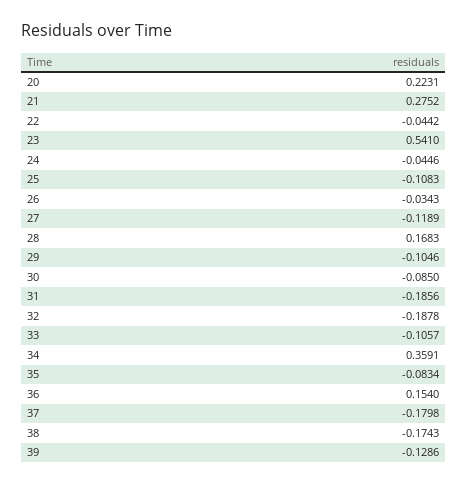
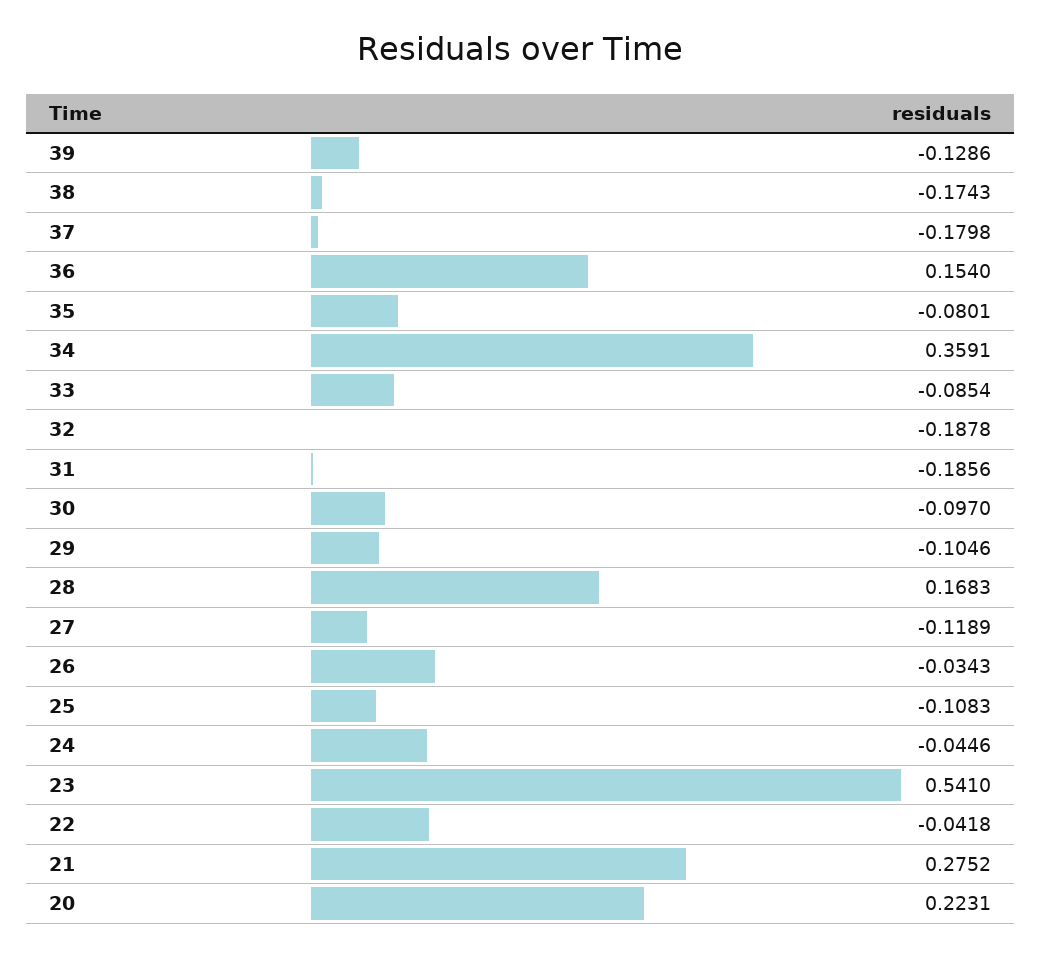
  {
    "20": 0.2231,
    "21": 0.2752,
-   "22": -0.0442,
+   "22": -0.0418,
    "23": 0.541,
    "24": -0.0446,
    "25": -0.1083,
    "26": -0.0343,
    "27": -0.1189,
    "28": 0.1683,
    "29": -0.1046,
-   "30": -0.085,
+   "30": -0.097,
    "31": -0.1856,
    "32": -0.1878,
-   "33": -0.1057,
+   "33": -0.0854,
    "34": 0.3591,
-   "35": -0.0834,
+   "35": -0.0801,
    "36": 0.154,
    "37": -0.1798,
    "38": -0.1743,
    "39": -0.1286
  }

